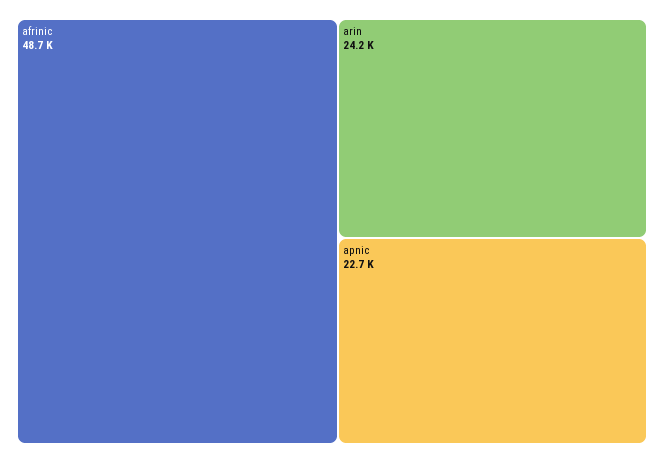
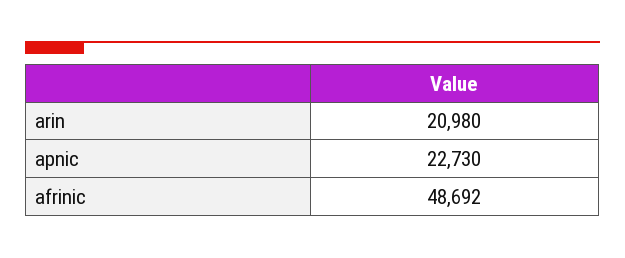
  {
    "afrinic": 48692,
-   "arin": 24200,
+   "arin": 20980,
    "apnic": 22730
  }

